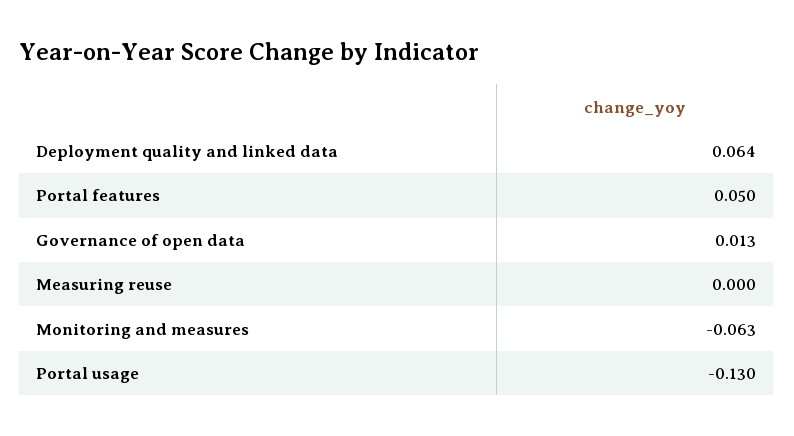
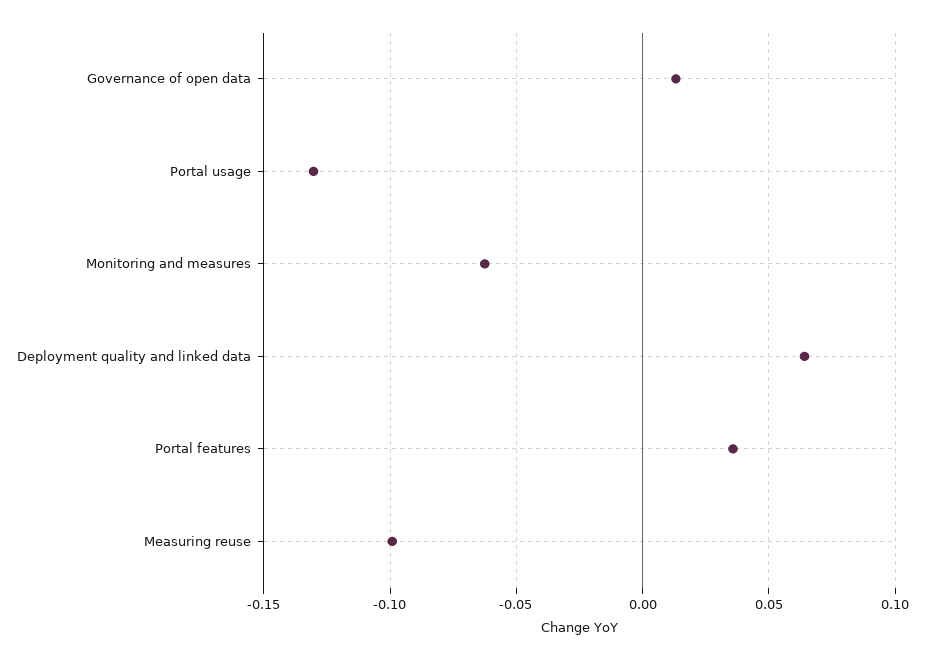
  {
    "Deployment quality and linked data": 0.064,
-   "Portal features": 0.05,
+   "Portal features": 0.035,
    "Governance of open data": 0.013,
-   "Measuring reuse": 0,
+   "Measuring reuse": -0.1,
    "Monitoring and measures": -0.063,
    "Portal usage": -0.13
  }

